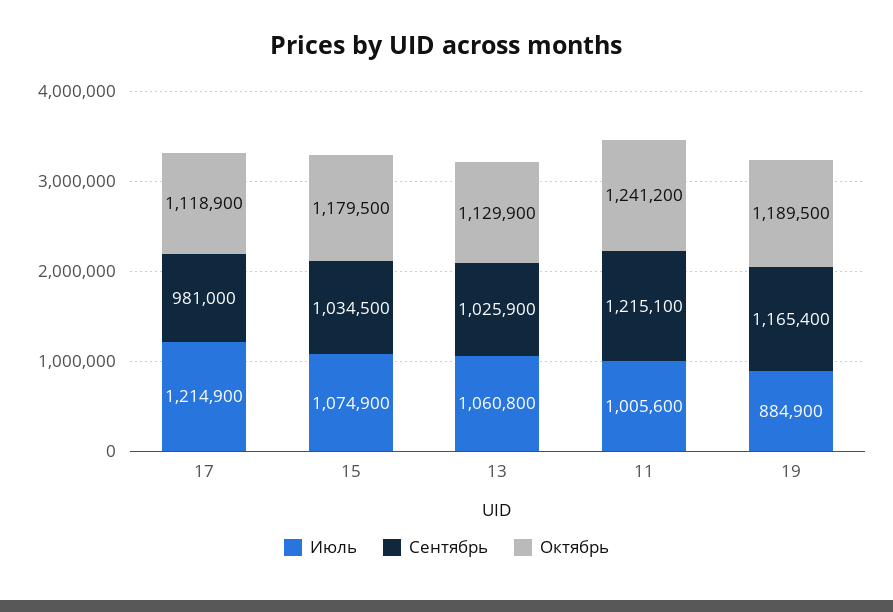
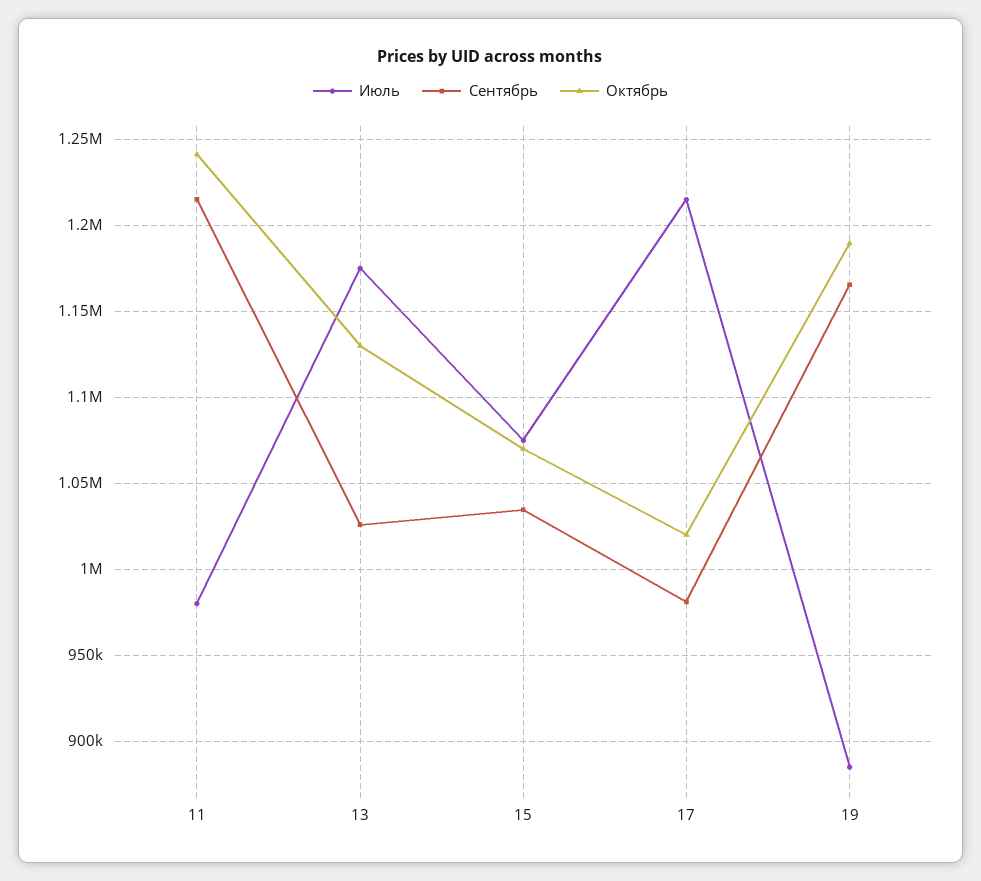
  {
    "Июль": {
      "17": 1214900,
      "15": 1074900,
-     "13": 1060800,
+     "13": 1175000,
-     "11": 1005600,
+     "11": 980000,
      "19": 884900
    },
    "Сентябрь": {
      "17": 981000,
      "15": 1034500,
      "13": 1025900,
      "11": 1215100,
      "19": 1165400
    },
    "Октябрь": {
-     "17": 1118900,
+     "17": 1020000,
-     "15": 1179500,
+     "15": 1070000,
      "13": 1129900,
      "11": 1241200,
      "19": 1189500
    }
  }

